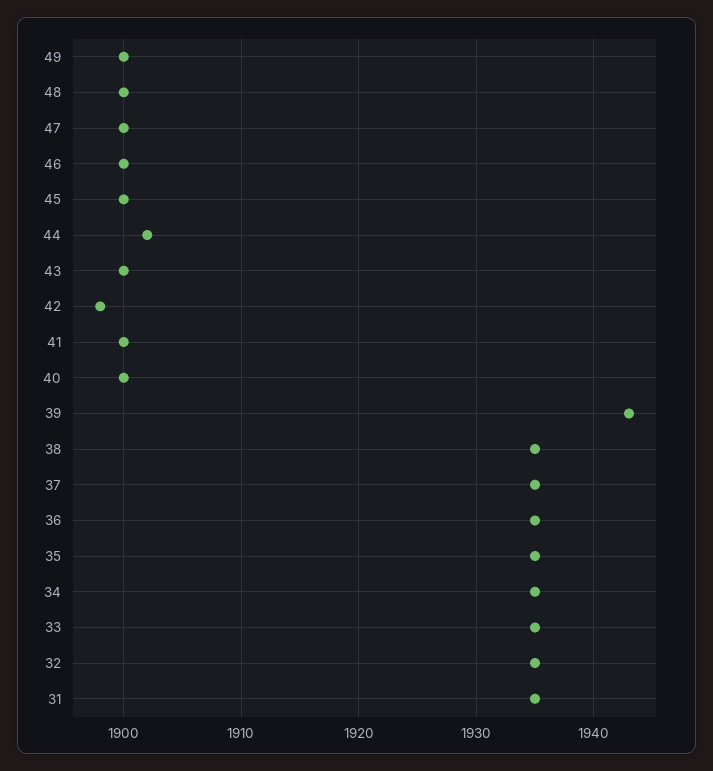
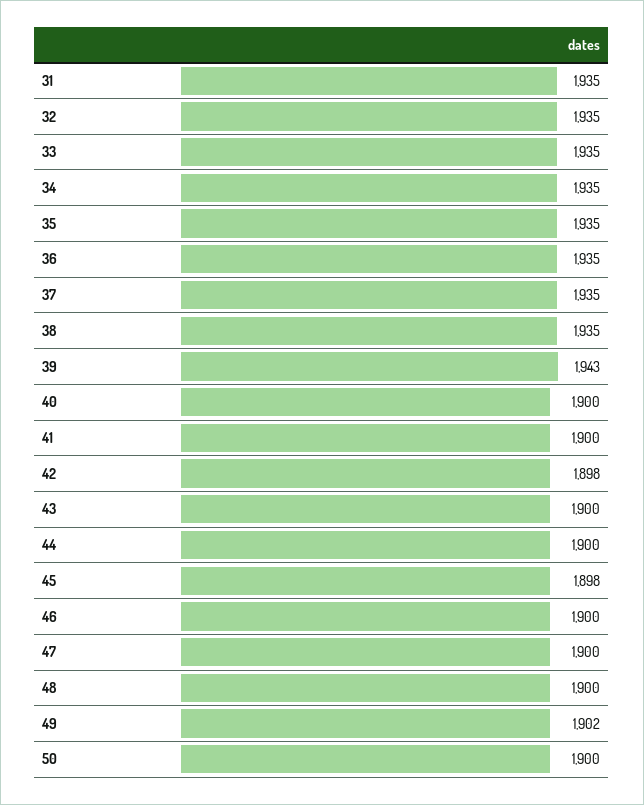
  {
-   "49": 1900,
+   "49": 1902,
    "48": 1900,
    "47": 1900,
    "46": 1900,
-   "45": 1900,
+   "45": 1898,
-   "44": 1902,
+   "44": 1900,
    "43": 1900,
    "42": 1898,
    "41": 1900,
    "40": 1900,
    "39": 1943,
    "38": 1935,
    "37": 1935,
    "36": 1935,
    "35": 1935,
    "34": 1935,
    "33": 1935,
    "32": 1935,
-   "31": 1935
+   "31": 1935,
+   "50": 1900
  }

